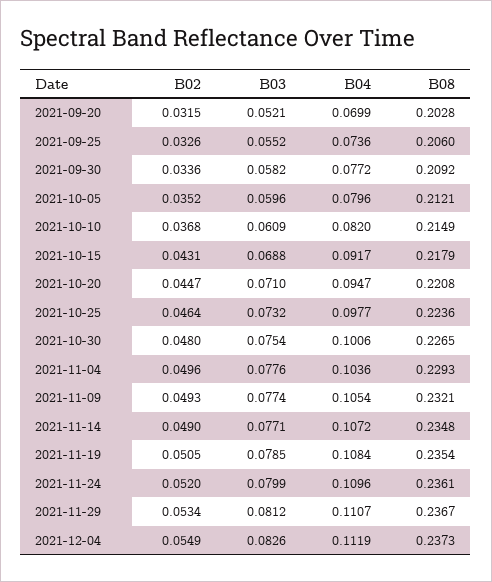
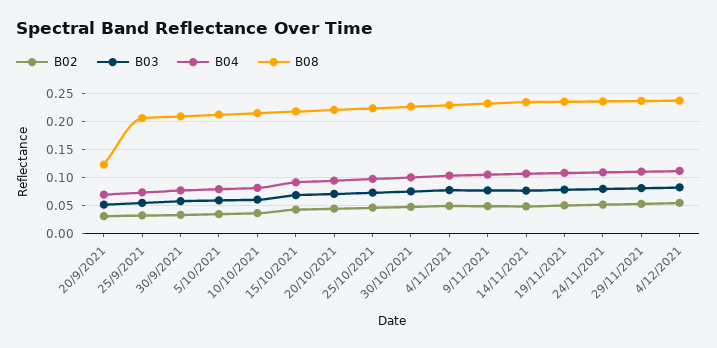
  {
    "B02": {
      "2021-09-20": 0.0315,
      "2021-09-25": 0.0326,
      "2021-09-30": 0.0336,
      "2021-10-05": 0.0352,
      "2021-10-10": 0.0368,
      "2021-10-15": 0.0431,
      "2021-10-20": 0.0447,
      "2021-10-25": 0.0464,
      "2021-10-30": 0.048,
      "2021-11-04": 0.0496,
      "2021-11-09": 0.0493,
      "2021-11-14": 0.049,
      "2021-11-19": 0.0505,
      "2021-11-24": 0.052,
      "2021-11-29": 0.0534,
      "2021-12-04": 0.0549
    },
    "B03": {
      "2021-09-20": 0.0521,
      "2021-09-25": 0.0552,
      "2021-09-30": 0.0582,
      "2021-10-05": 0.0596,
      "2021-10-10": 0.0609,
      "2021-10-15": 0.0688,
      "2021-10-20": 0.071,
      "2021-10-25": 0.0732,
      "2021-10-30": 0.0754,
      "2021-11-04": 0.0776,
      "2021-11-09": 0.0774,
      "2021-11-14": 0.0771,
      "2021-11-19": 0.0785,
      "2021-11-24": 0.0799,
      "2021-11-29": 0.0812,
      "2021-12-04": 0.0826
    },
    "B04": {
      "2021-09-20": 0.0699,
      "2021-09-25": 0.0736,
      "2021-09-30": 0.0772,
      "2021-10-05": 0.0796,
      "2021-10-10": 0.082,
      "2021-10-15": 0.0917,
      "2021-10-20": 0.0947,
      "2021-10-25": 0.0977,
      "2021-10-30": 0.1006,
      "2021-11-04": 0.1036,
      "2021-11-09": 0.1054,
      "2021-11-14": 0.1072,
      "2021-11-19": 0.1084,
      "2021-11-24": 0.1096,
      "2021-11-29": 0.1107,
      "2021-12-04": 0.1119
    },
    "B08": {
-     "2021-09-20": 0.2028,
+     "2021-09-20": 0.125,
      "2021-09-25": 0.206,
      "2021-09-30": 0.2092,
      "2021-10-05": 0.2121,
      "2021-10-10": 0.2149,
      "2021-10-15": 0.2179,
      "2021-10-20": 0.2208,
      "2021-10-25": 0.2236,
      "2021-10-30": 0.2265,
      "2021-11-04": 0.2293,
      "2021-11-09": 0.2321,
      "2021-11-14": 0.2348,
      "2021-11-19": 0.2354,
      "2021-11-24": 0.2361,
      "2021-11-29": 0.2367,
      "2021-12-04": 0.2373
    }
  }

